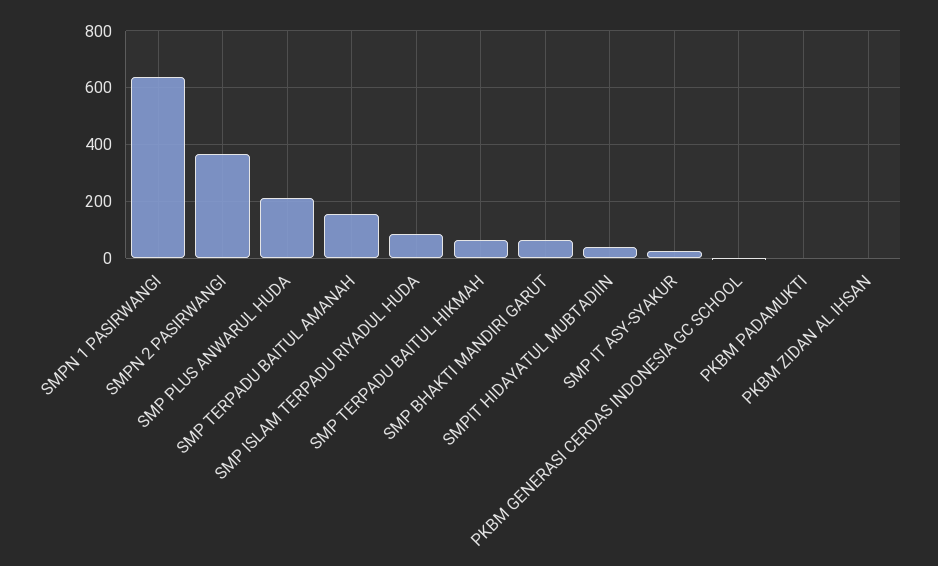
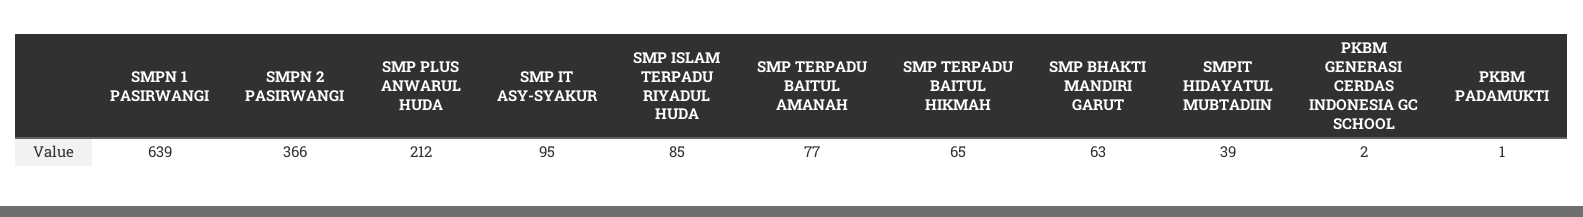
  {
    "SMPN 1 PASIRWANGI": 639,
    "SMPN 2 PASIRWANGI": 366,
    "SMP PLUS ANWARUL HUDA": 212,
-   "SMP TERPADU BAITUL AMANAH": 150,
+   "SMP TERPADU BAITUL AMANAH": 77,
    "SMP ISLAM TERPADU RIYADUL HUDA": 85,
    "SMP TERPADU BAITUL HIKMAH": 65,
    "SMP BHAKTI MANDIRI GARUT": 63,
    "SMPIT HIDAYATUL MUBTADIIN": 39,
-   "SMP IT ASY-SYAKUR": 25,
+   "SMP IT ASY-SYAKUR": 95,
    "PKBM GENERASI CERDAS INDONESIA GC SCHOOL": 2,
-   "PKBM PADAMUKTI": 1,
+   "PKBM PADAMUKTI": 1
-   "PKBM ZIDAN AL IHSAN": 0
  }

